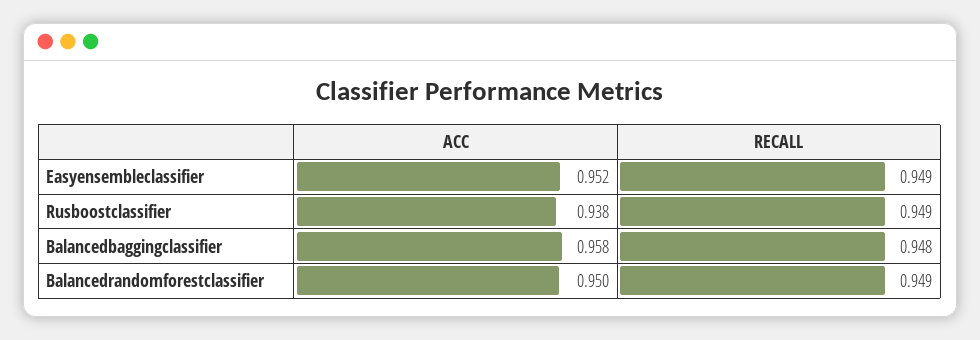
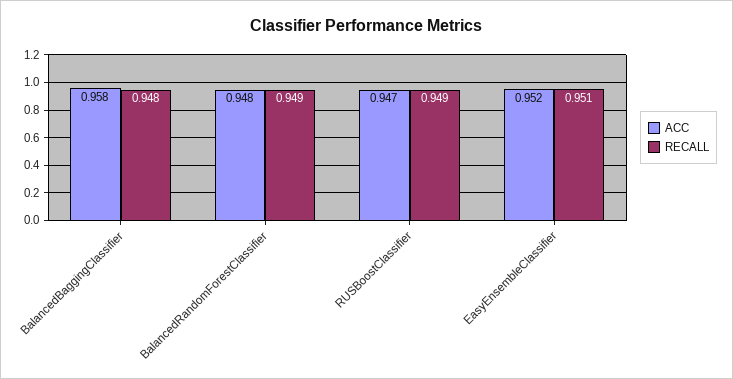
  {
    "ACC": {
      "Easyensembleclassifier": 0.952,
-     "Rusboostclassifier": 0.938,
+     "Rusboostclassifier": 0.947,
      "Balancedbaggingclassifier": 0.958,
-     "Balancedrandomforestclassifier": 0.95
+     "Balancedrandomforestclassifier": 0.948
    },
    "RECALL": {
-     "Easyensembleclassifier": 0.949,
+     "Easyensembleclassifier": 0.951,
      "Rusboostclassifier": 0.949,
      "Balancedbaggingclassifier": 0.948,
      "Balancedrandomforestclassifier": 0.949
    }
  }

